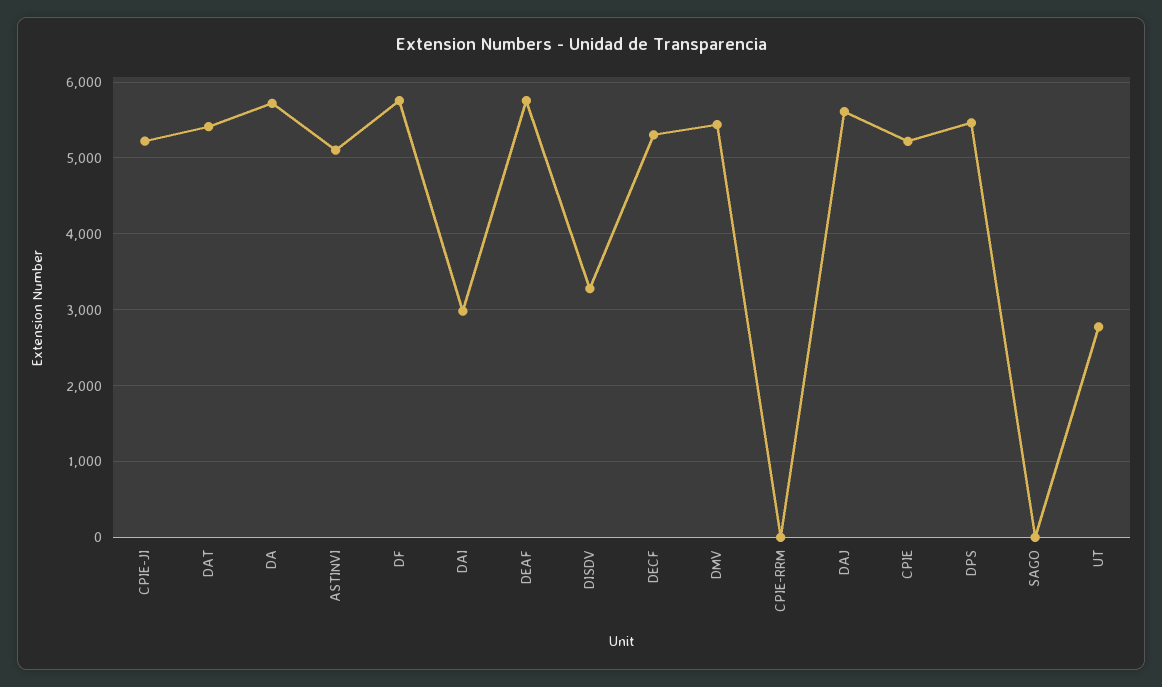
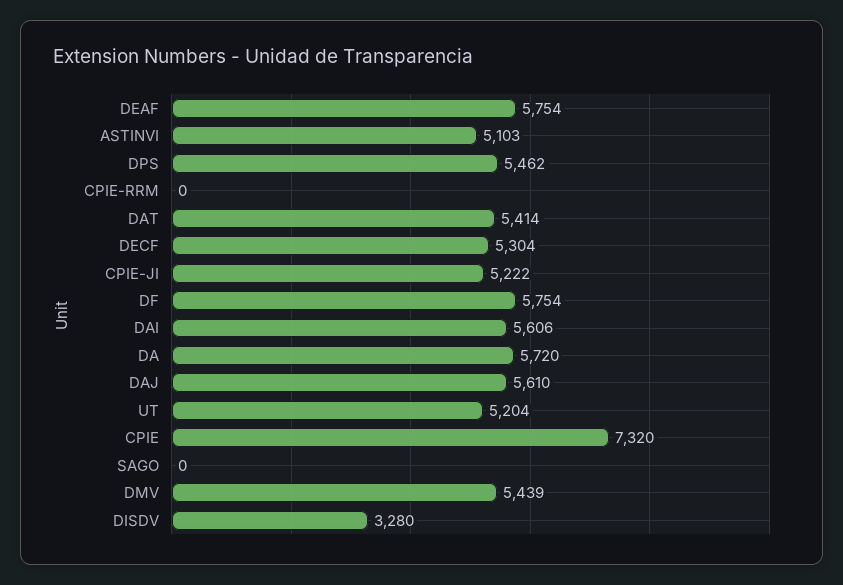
  {
    "CPIE-JI": 5222,
    "DAT": 5414,
    "DA": 5720,
    "ASTINVI": 5103,
    "DF": 5754,
-   "DAI": 3000,
+   "DAI": 5606,
    "DEAF": 5754,
    "DISDV": 3280,
    "DECF": 5304,
    "DMV": 5439,
    "CPIE-RRM": 0,
    "DAJ": 5610,
-   "CPIE": 5200,
+   "CPIE": 7320,
    "DPS": 5462,
    "SAGO": 0,
-   "UT": 2800
+   "UT": 5204
  }

